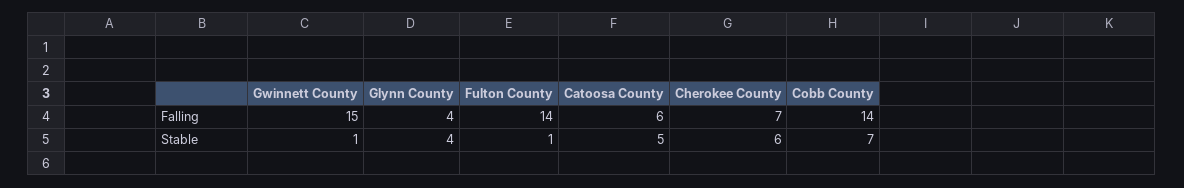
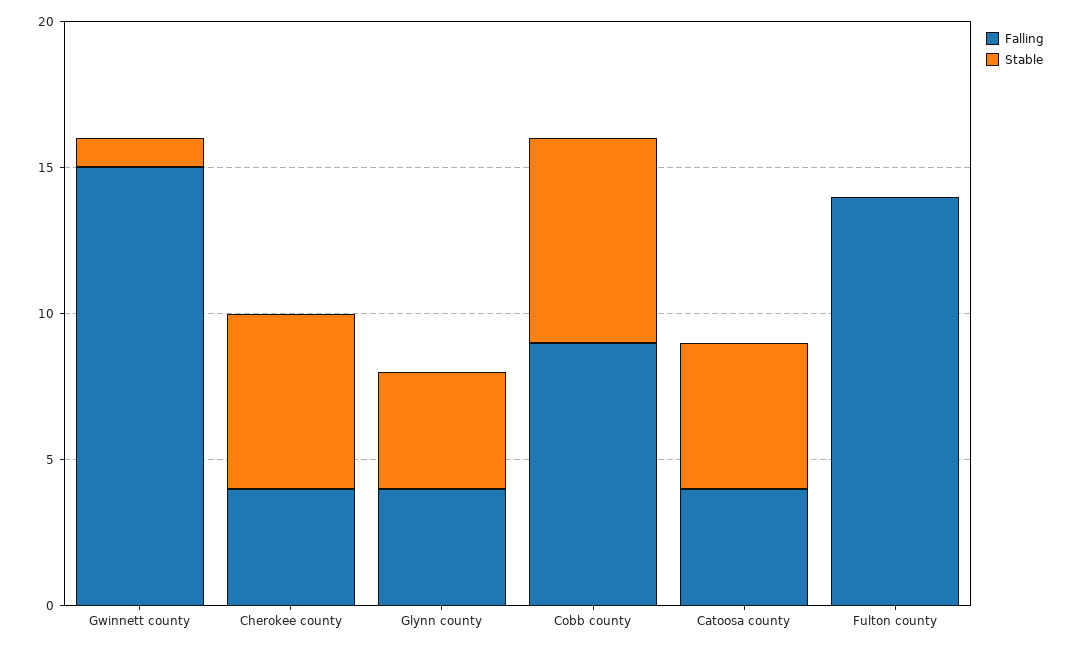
  {
    "Falling": {
      "Gwinnett County": 15,
      "Glynn County": 4,
      "Fulton County": 14,
-     "Catoosa County": 6,
+     "Catoosa County": 4,
-     "Cherokee County": 7,
+     "Cherokee County": 4,
-     "Cobb County": 14
+     "Cobb County": 9
    },
    "Stable": {
      "Gwinnett County": 1,
      "Glynn County": 4,
-     "Fulton County": 1,
+     "Fulton County": 0,
      "Catoosa County": 5,
      "Cherokee County": 6,
      "Cobb County": 7
    }
  }

